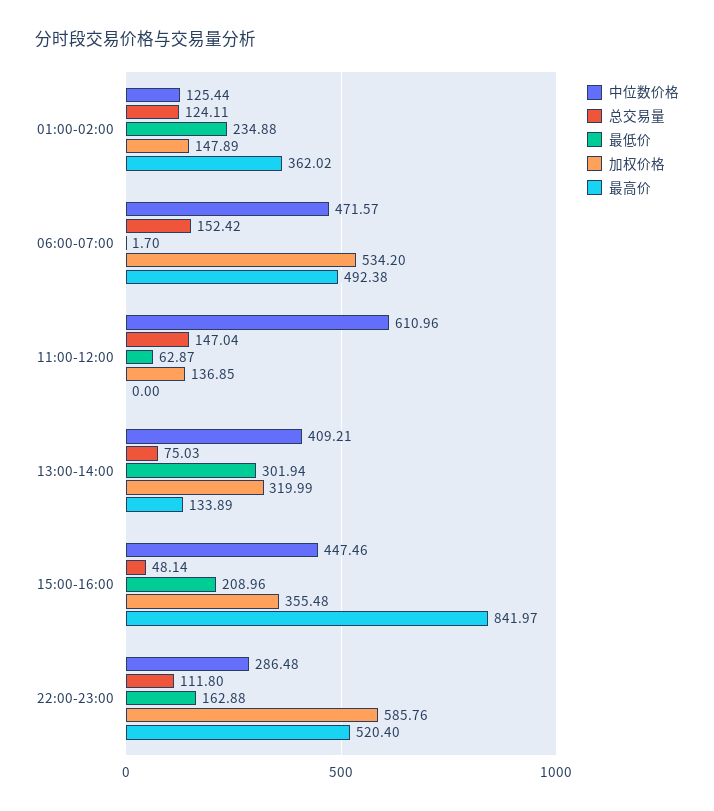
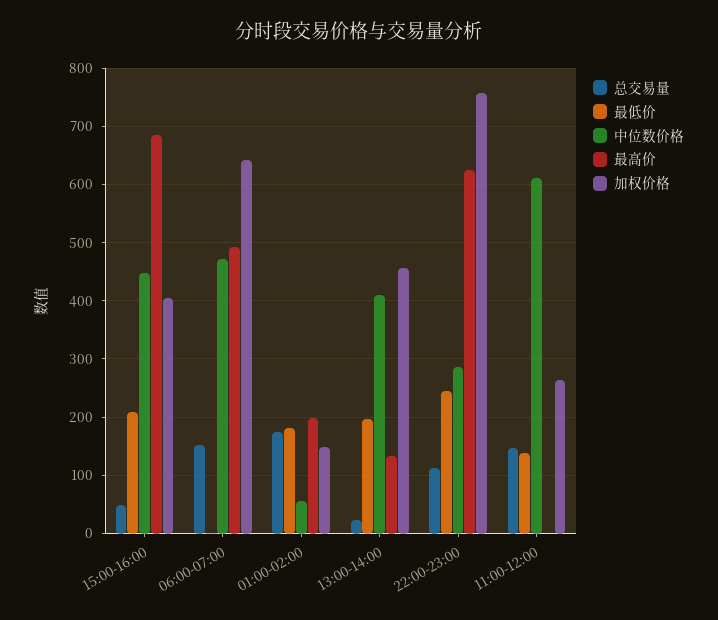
  {
    "中位数价格": {
-     "01:00-02:00": 125.44,
+     "01:00-02:00": 60,
      "06:00-07:00": 471.57,
      "11:00-12:00": 610.96,
      "13:00-14:00": 409.21,
      "15:00-16:00": 447.46,
      "22:00-23:00": 286.48
    },
    "总交易量": {
-     "01:00-02:00": 124.11,
+     "01:00-02:00": 180,
      "06:00-07:00": 152.42,
      "11:00-12:00": 147.04,
-     "13:00-14:00": 75.03,
+     "13:00-14:00": 20,
      "15:00-16:00": 48.14,
      "22:00-23:00": 111.8
    },
    "最低价": {
-     "01:00-02:00": 234.88,
+     "01:00-02:00": 180,
      "06:00-07:00": 1.7,
-     "11:00-12:00": 62.87,
+     "11:00-12:00": 140,
-     "13:00-14:00": 301.94,
+     "13:00-14:00": 200,
      "15:00-16:00": 208.96,
-     "22:00-23:00": 162.88
+     "22:00-23:00": 240
    },
    "加权价格": {
      "01:00-02:00": 147.89,
-     "06:00-07:00": 534.2,
+     "06:00-07:00": 640,
-     "11:00-12:00": 136.85,
+     "11:00-12:00": 260,
-     "13:00-14:00": 319.99,
+     "13:00-14:00": 460,
-     "15:00-16:00": 355.48,
+     "15:00-16:00": 400,
-     "22:00-23:00": 585.76
+     "22:00-23:00": 760
    },
    "最高价": {
-     "01:00-02:00": 362.02,
+     "01:00-02:00": 200,
      "06:00-07:00": 492.38,
      "11:00-12:00": 0,
      "13:00-14:00": 133.89,
-     "15:00-16:00": 841.97,
+     "15:00-16:00": 680,
-     "22:00-23:00": 520.4
+     "22:00-23:00": 620
    }
  }

